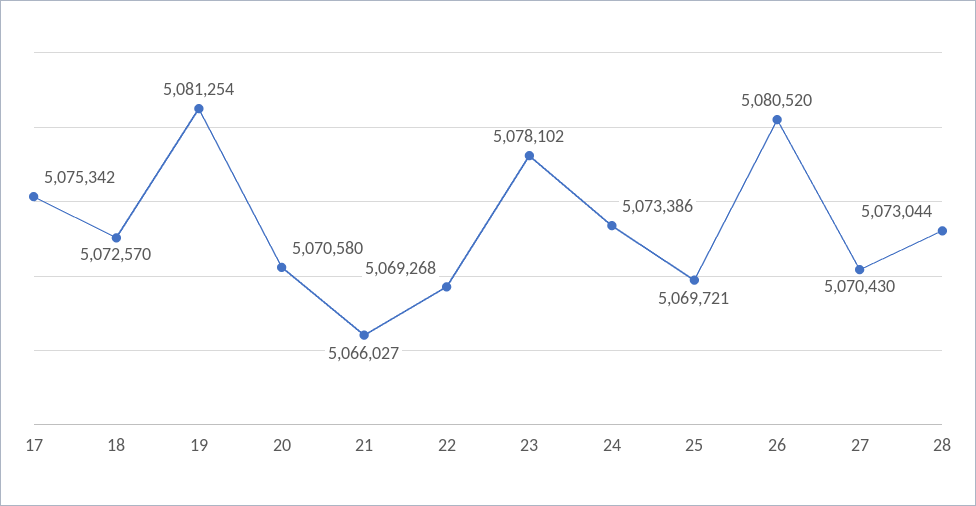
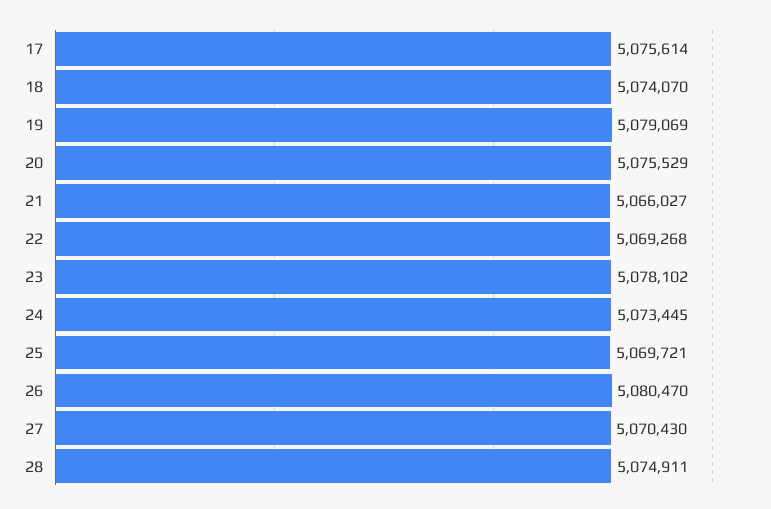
  {
-   "17": 5075342,
+   "17": 5075614,
-   "18": 5072570,
+   "18": 5074070,
-   "19": 5081254,
+   "19": 5079069,
-   "20": 5070580,
+   "20": 5075529,
    "21": 5066027,
    "22": 5069268,
    "23": 5078102,
-   "24": 5073386,
+   "24": 5073445,
    "25": 5069721,
-   "26": 5080520,
+   "26": 5080470,
    "27": 5070430,
-   "28": 5073044
+   "28": 5074911
  }

